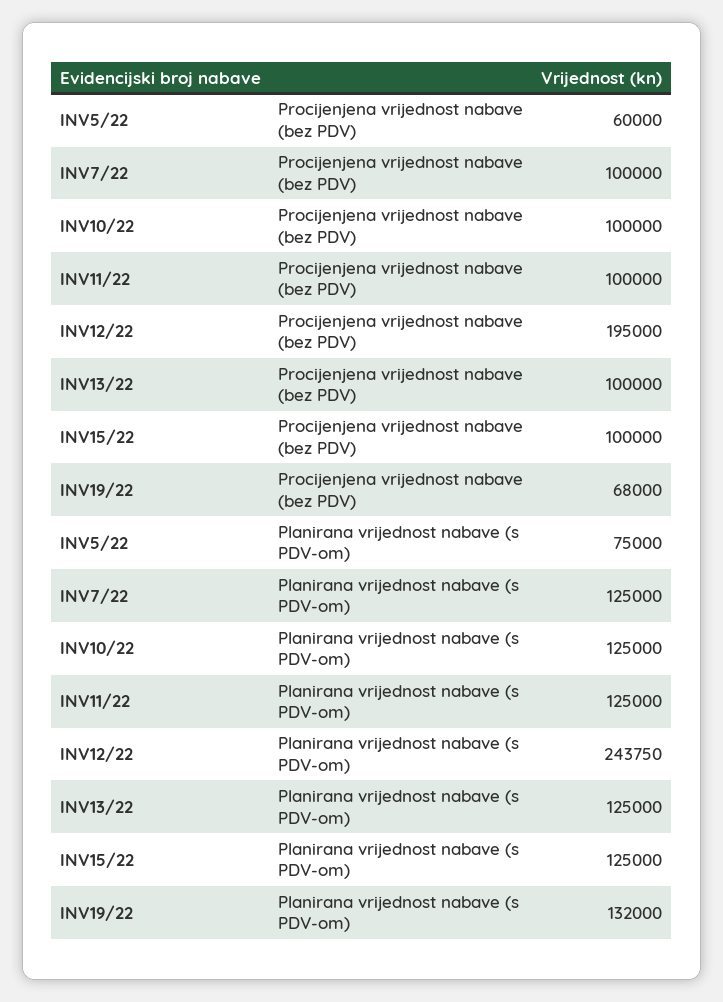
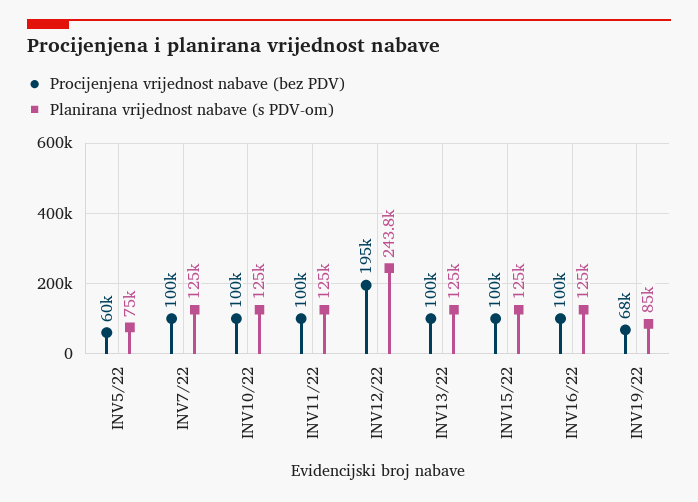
  {
    "Procijenjena vrijednost nabave (bez PDV)": {
      "INV5/22": 60000,
      "INV7/22": 100000,
      "INV10/22": 100000,
      "INV11/22": 100000,
      "INV12/22": 195000,
      "INV13/22": 100000,
      "INV15/22": 100000,
-     "INV19/22": 68000
+     "INV19/22": 68000,
+     "INV16/22": 100000
    },
    "Planirana vrijednost nabave (s PDV-om)": {
      "INV5/22": 75000,
      "INV7/22": 125000,
      "INV10/22": 125000,
      "INV11/22": 125000,
      "INV12/22": 243750,
      "INV13/22": 125000,
      "INV15/22": 125000,
-     "INV19/22": 132000
+     "INV19/22": 85000,
+     "INV16/22": 125000
    }
  }

